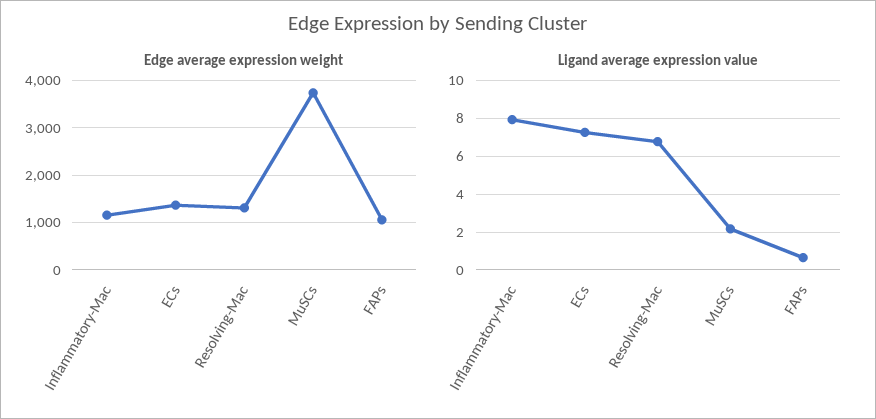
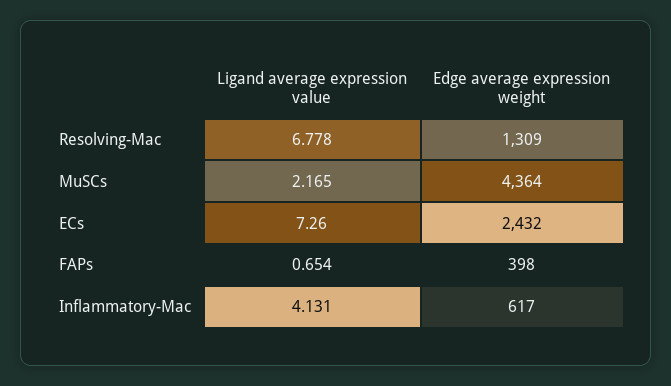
  {
    "Edge average expression weight": {
-     "Inflammatory-Mac": 1200,
+     "Inflammatory-Mac": 617,
-     "ECs": 1400,
+     "ECs": 2432,
      "Resolving-Mac": 1309,
-     "MuSCs": 3800,
+     "MuSCs": 4364,
-     "FAPs": 1000
+     "FAPs": 398
    },
    "Ligand average expression value": {
-     "Inflammatory-Mac": 8,
+     "Inflammatory-Mac": 4.131,
      "ECs": 7.26,
      "Resolving-Mac": 6.778,
      "MuSCs": 2.165,
      "FAPs": 0.654
    }
  }

